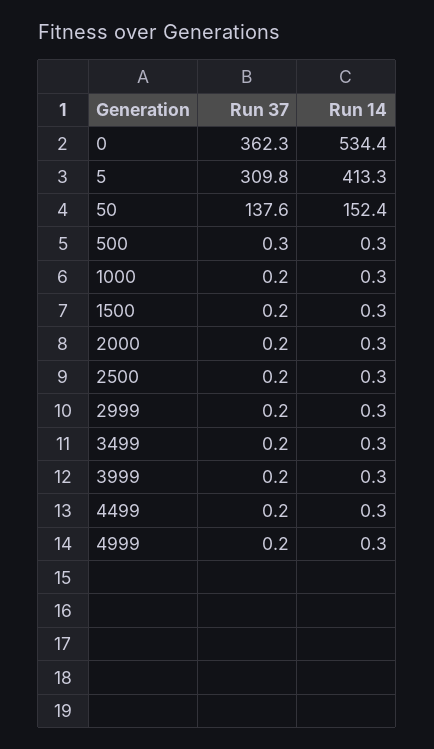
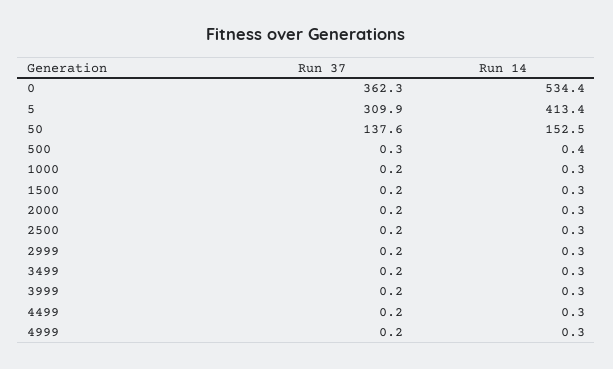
  {
    "Run 37": {
      "0": 362.3,
-     "5": 309.8,
+     "5": 309.9,
      "50": 137.6,
      "500": 0.3,
      "1000": 0.2,
      "1500": 0.2,
      "2000": 0.2,
      "2500": 0.2,
      "2999": 0.2,
      "3499": 0.2,
      "3999": 0.2,
      "4499": 0.2,
      "4999": 0.2
    },
    "Run 14": {
      "0": 534.4,
-     "5": 413.3,
+     "5": 413.4,
-     "50": 152.4,
+     "50": 152.5,
-     "500": 0.3,
+     "500": 0.4,
      "1000": 0.3,
      "1500": 0.3,
      "2000": 0.3,
      "2500": 0.3,
      "2999": 0.3,
      "3499": 0.3,
      "3999": 0.3,
      "4499": 0.3,
      "4999": 0.3
    }
  }

